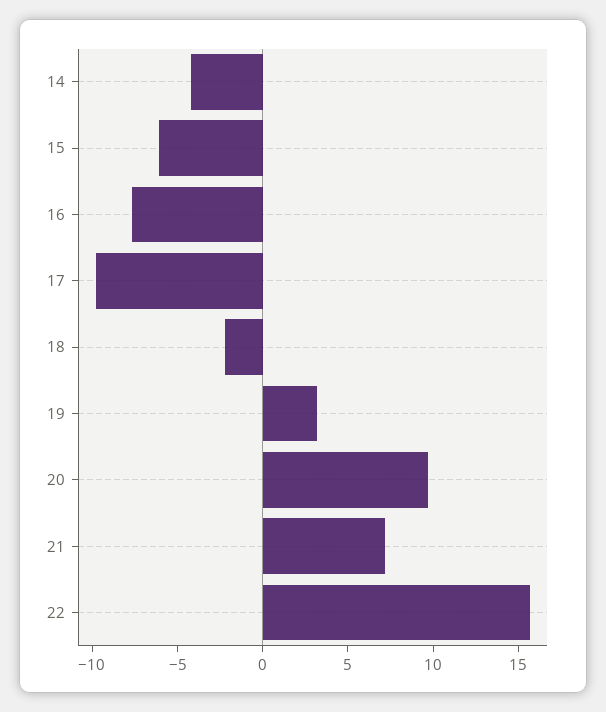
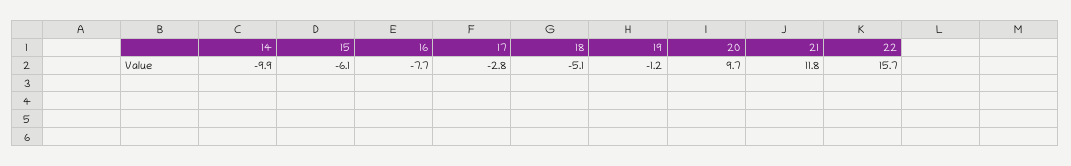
  {
-   "14": -4,
+   "14": -9.9,
    "15": -6.1,
    "16": -7.7,
-   "17": -10,
+   "17": -2.8,
-   "18": -2,
+   "18": -5.1,
-   "19": 3,
+   "19": -1.2,
    "20": 9.7,
-   "21": 7,
+   "21": 11.8,
    "22": 15.7
  }

